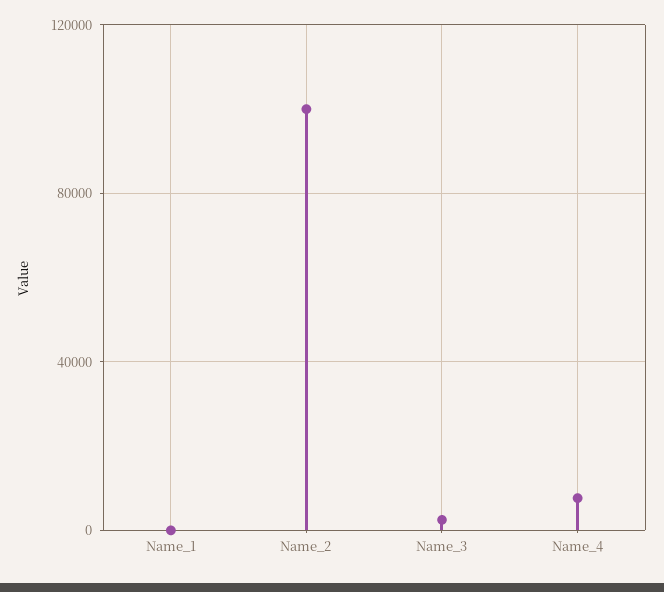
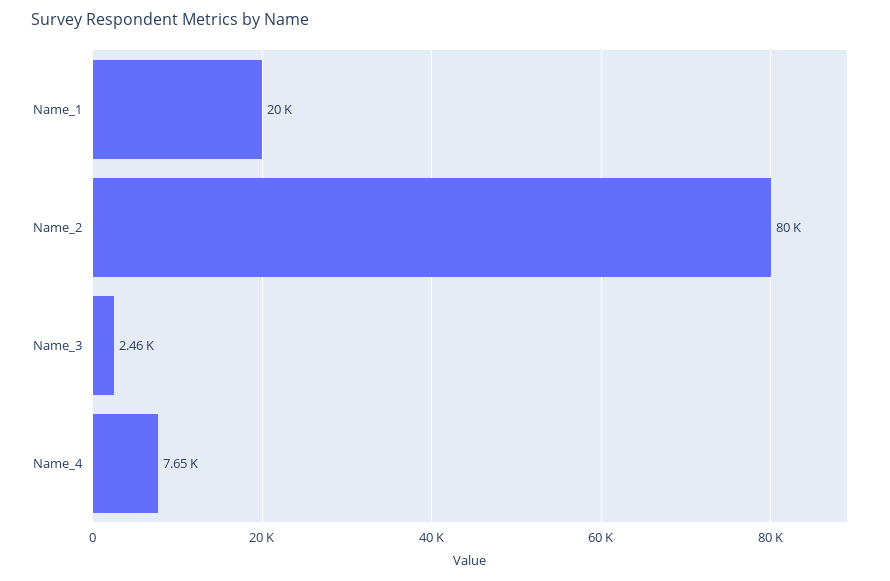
  {
-   "Name_1": 0,
+   "Name_1": 20000,
-   "Name_2": 100000,
+   "Name_2": 80000,
    "Name_3": 2460,
    "Name_4": 7650
  }

